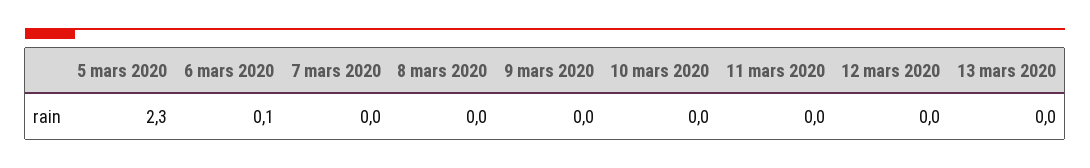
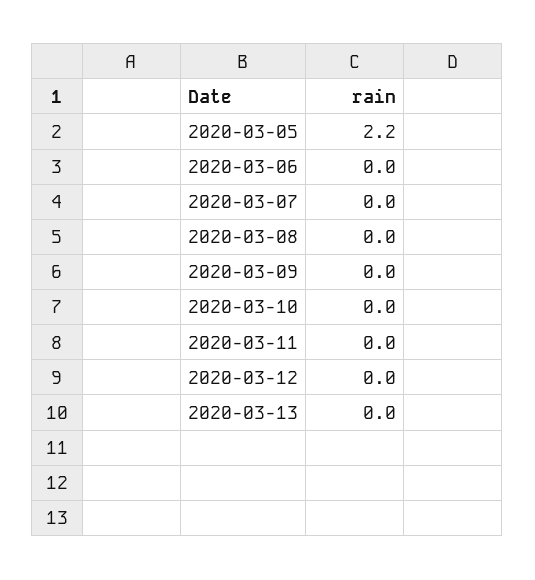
  {
-   "5 mars 2020": 2.3,
+   "5 mars 2020": 2.2,
-   "6 mars 2020": 0.1,
+   "6 mars 2020": 0,
    "7 mars 2020": 0,
    "8 mars 2020": 0,
    "9 mars 2020": 0,
    "10 mars 2020": 0,
    "11 mars 2020": 0,
    "12 mars 2020": 0,
    "13 mars 2020": 0
  }

